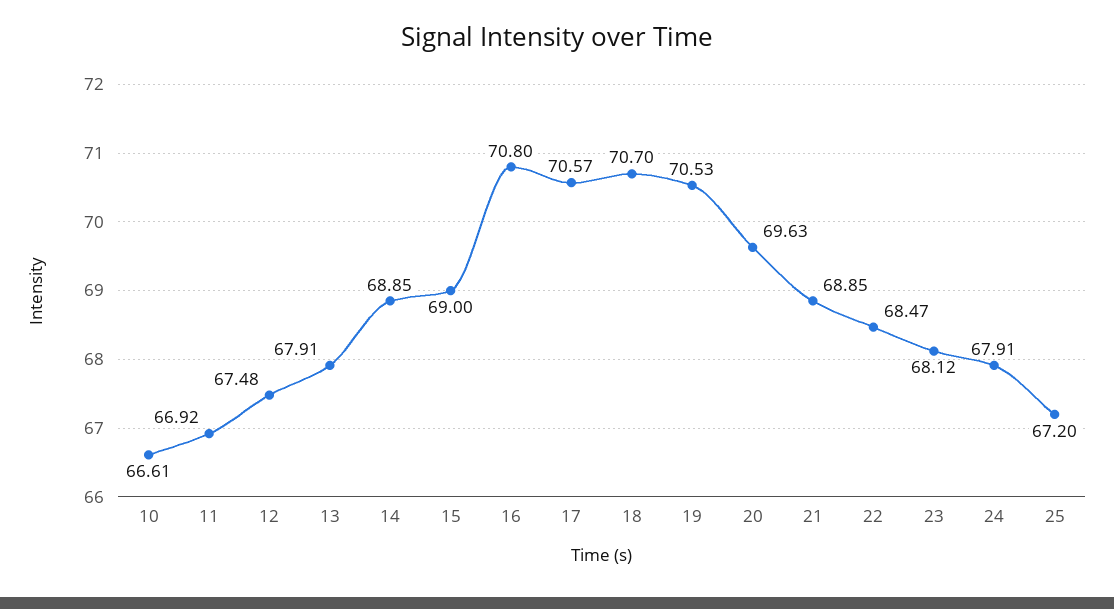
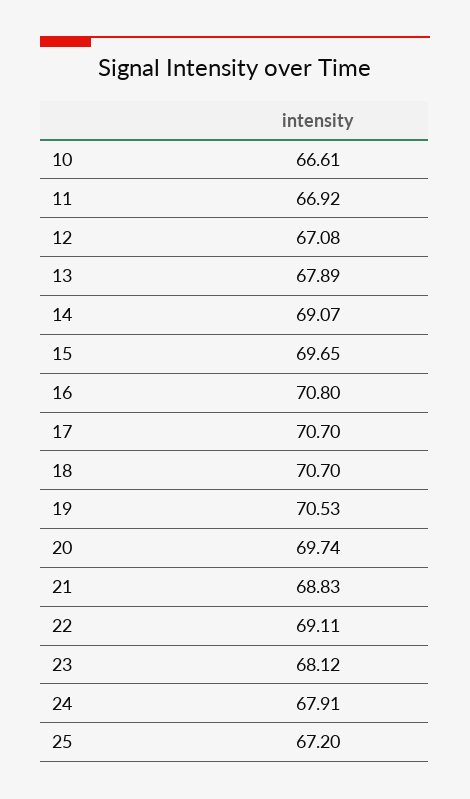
  {
    "10": 66.61,
    "11": 66.92,
-   "12": 67.48,
+   "12": 67.08,
-   "13": 67.91,
+   "13": 67.89,
-   "14": 68.85,
+   "14": 69.07,
-   "15": 69,
+   "15": 69.65,
    "16": 70.8,
-   "17": 70.57,
+   "17": 70.7,
    "18": 70.7,
    "19": 70.53,
-   "20": 69.63,
+   "20": 69.74,
-   "21": 68.85,
+   "21": 68.83,
-   "22": 68.47,
+   "22": 69.11,
    "23": 68.12,
    "24": 67.91,
    "25": 67.2
  }

